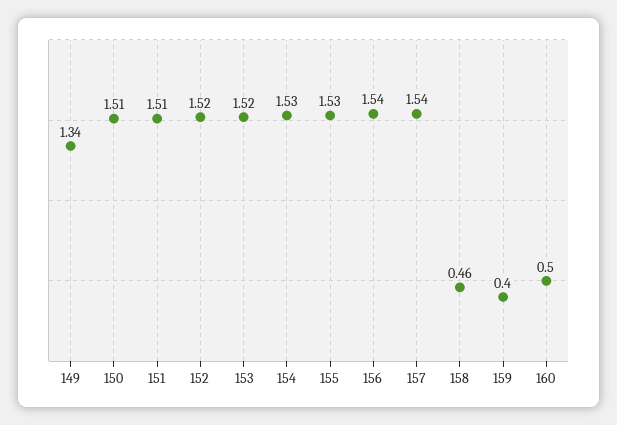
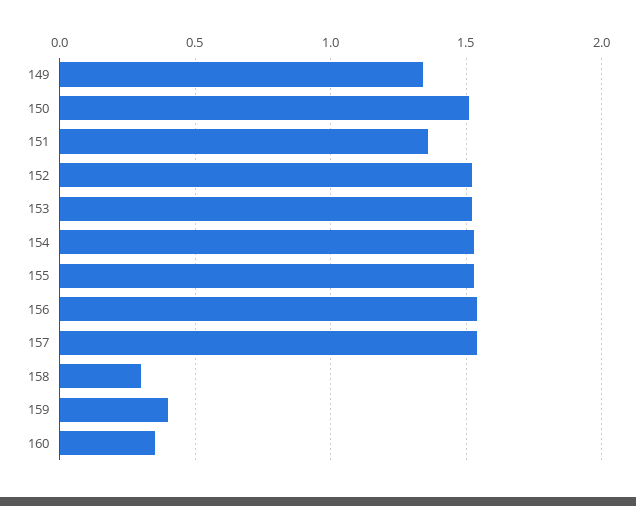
  {
    "149": 1.34,
    "150": 1.51,
-   "151": 1.51,
+   "151": 1.35,
    "152": 1.52,
    "153": 1.52,
    "154": 1.53,
    "155": 1.53,
    "156": 1.54,
    "157": 1.54,
-   "158": 0.46,
+   "158": 0.3,
    "159": 0.4,
-   "160": 0.5
+   "160": 0.35
  }

